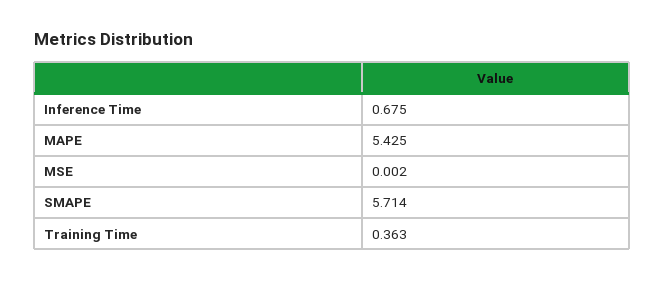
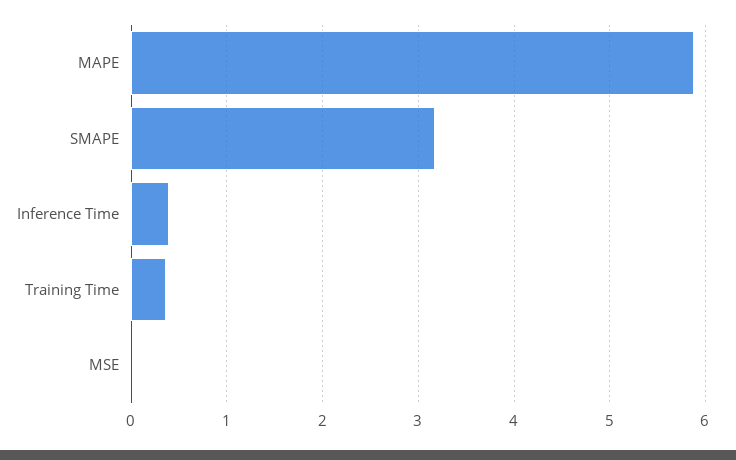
  {
-   "Inference Time": 0.675,
+   "Inference Time": 0.4,
-   "MAPE": 5.425,
+   "MAPE": 5.9,
    "MSE": 0.002,
-   "SMAPE": 5.714,
+   "SMAPE": 3.2,
    "Training Time": 0.363
  }

